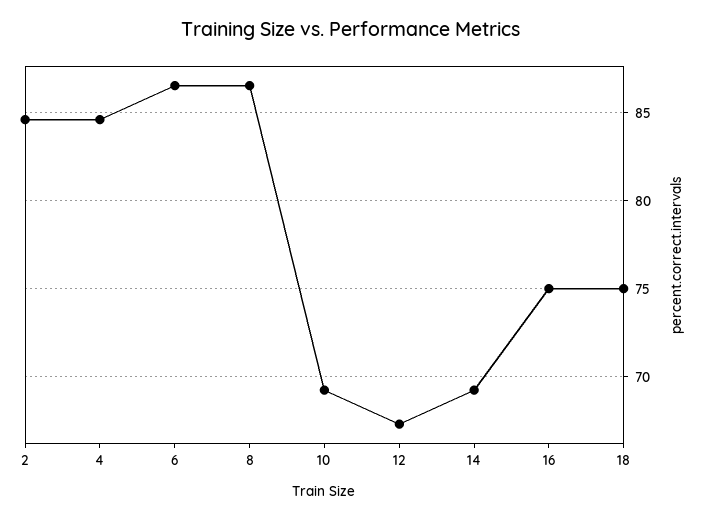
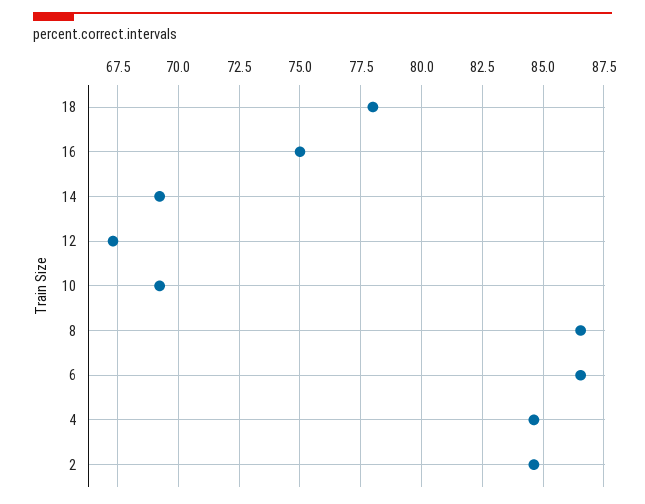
  {
    "2": 84.5,
    "4": 84.5,
    "6": 86.5,
    "8": 86.5,
    "10": 69.25,
    "12": 67.25,
    "14": 69.25,
    "16": 75,
-   "18": 75
+   "18": 78
  }

